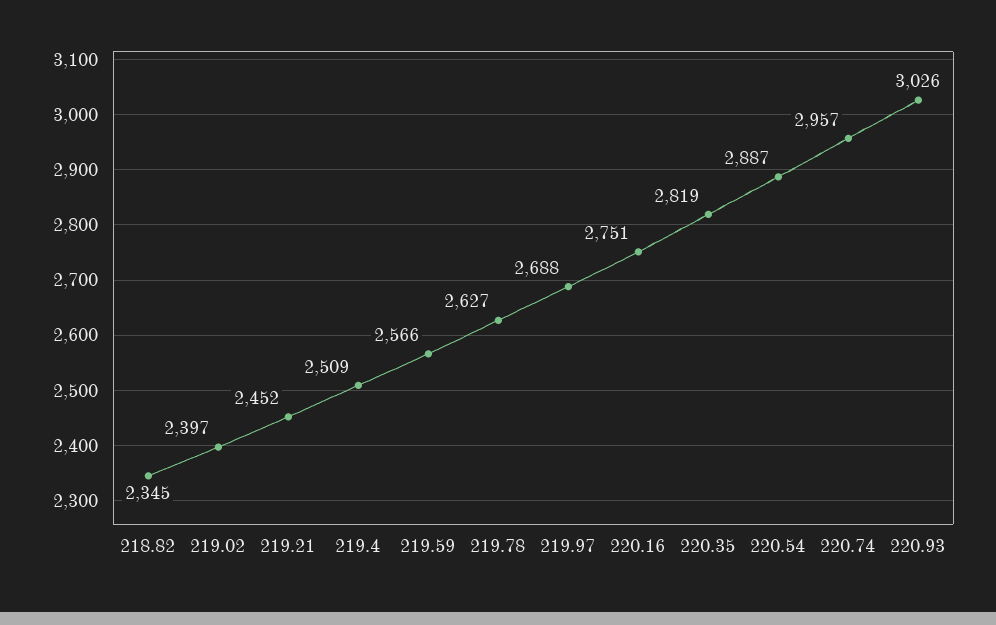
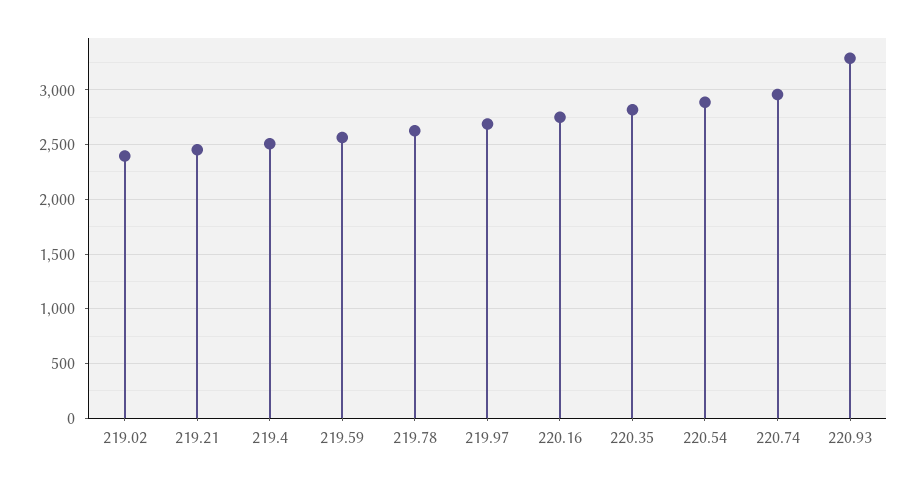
  {
-   "218.82": 2345,
    "219.02": 2397,
    "219.21": 2452,
    "219.4": 2509,
    "219.59": 2566,
    "219.78": 2627,
    "219.97": 2688,
    "220.16": 2751,
    "220.35": 2819,
    "220.54": 2887,
    "220.74": 2957,
-   "220.93": 3026
+   "220.93": 3300
  }

